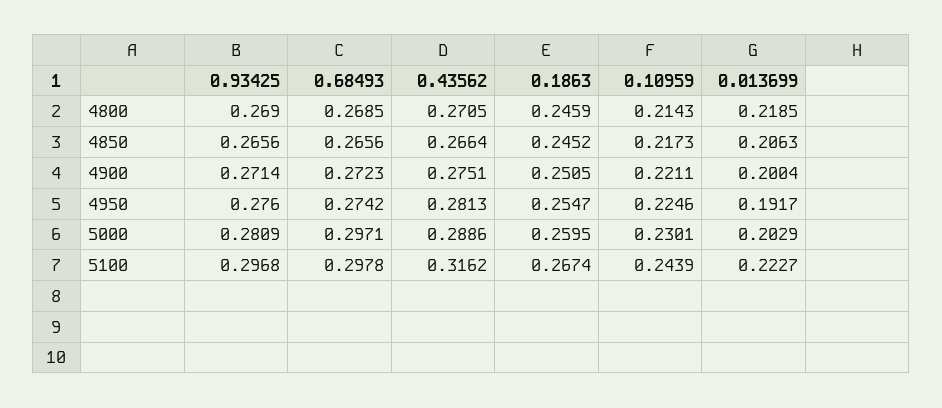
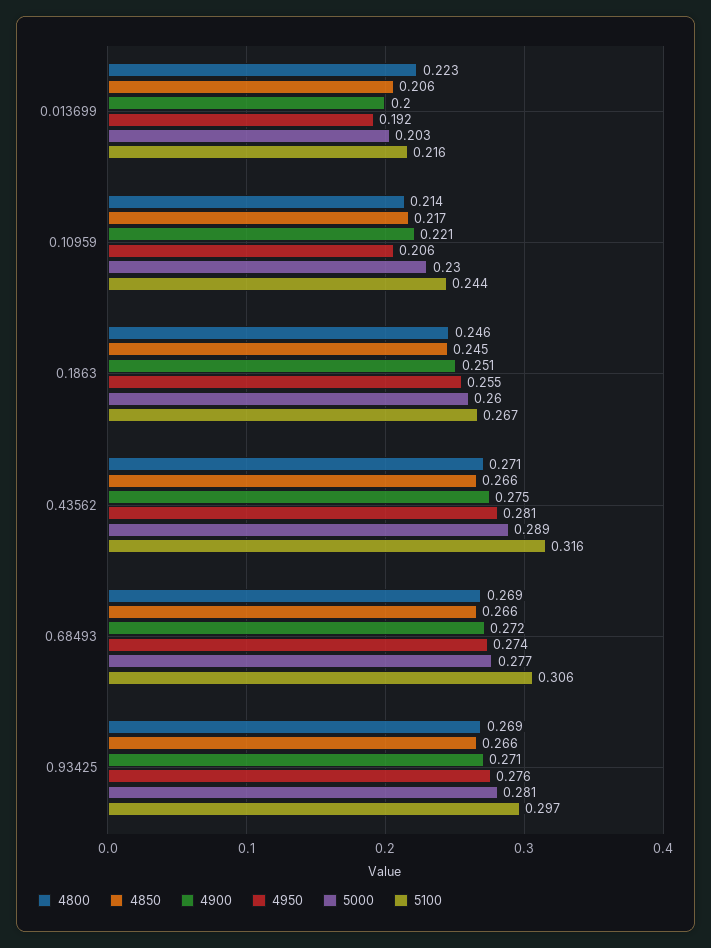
  {
    "4800": {
      "0.93425": 0.269,
      "0.68493": 0.2685,
      "0.43562": 0.2705,
      "0.1863": 0.2459,
      "0.10959": 0.2143,
-     "0.013699": 0.2185
+     "0.013699": 0.223
    },
    "4850": {
      "0.93425": 0.2656,
      "0.68493": 0.2656,
      "0.43562": 0.2664,
      "0.1863": 0.2452,
      "0.10959": 0.2173,
      "0.013699": 0.2063
    },
    "4900": {
      "0.93425": 0.2714,
      "0.68493": 0.2723,
      "0.43562": 0.2751,
      "0.1863": 0.2505,
      "0.10959": 0.2211,
      "0.013699": 0.2004
    },
    "4950": {
      "0.93425": 0.276,
      "0.68493": 0.2742,
      "0.43562": 0.2813,
      "0.1863": 0.2547,
-     "0.10959": 0.2246,
+     "0.10959": 0.206,
      "0.013699": 0.1917
    },
    "5000": {
      "0.93425": 0.2809,
-     "0.68493": 0.2971,
+     "0.68493": 0.277,
      "0.43562": 0.2886,
      "0.1863": 0.2595,
      "0.10959": 0.2301,
      "0.013699": 0.2029
    },
    "5100": {
      "0.93425": 0.2968,
-     "0.68493": 0.2978,
+     "0.68493": 0.306,
      "0.43562": 0.3162,
      "0.1863": 0.2674,
      "0.10959": 0.2439,
-     "0.013699": 0.2227
+     "0.013699": 0.216
    }
  }

